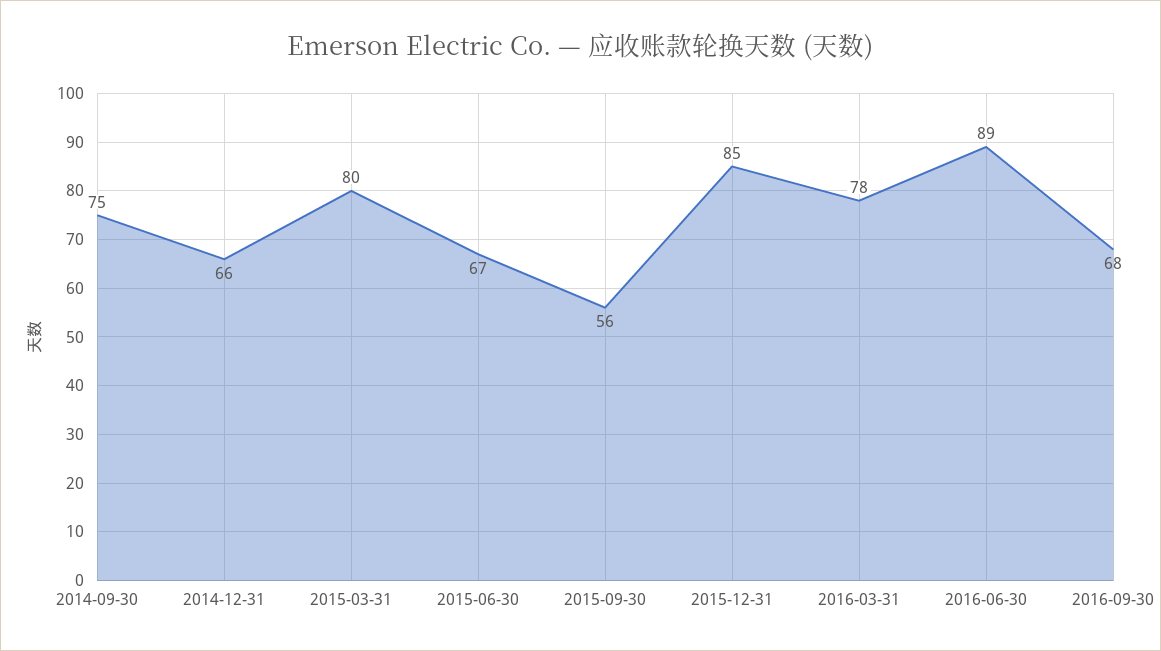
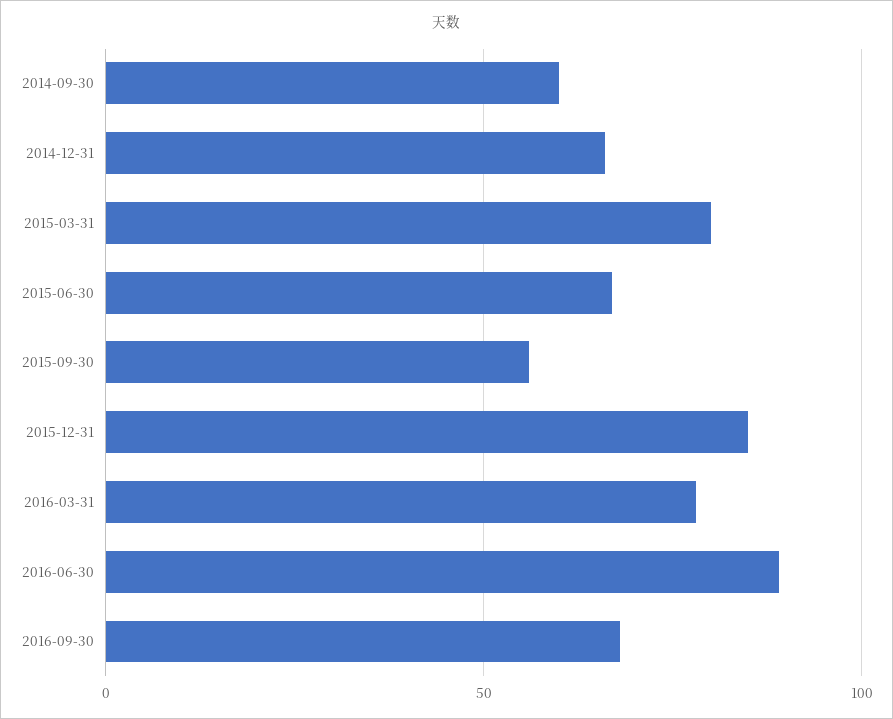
  {
-   "2014-09-30": 75,
+   "2014-09-30": 60,
    "2014-12-31": 66,
    "2015-03-31": 80,
    "2015-06-30": 67,
    "2015-09-30": 56,
    "2015-12-31": 85,
    "2016-03-31": 78,
    "2016-06-30": 89,
    "2016-09-30": 68
  }

